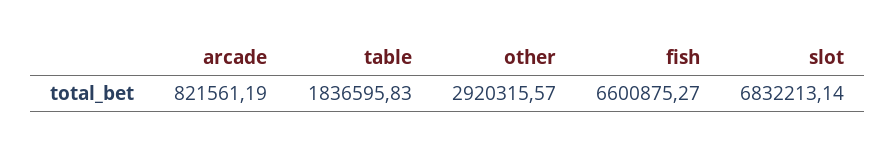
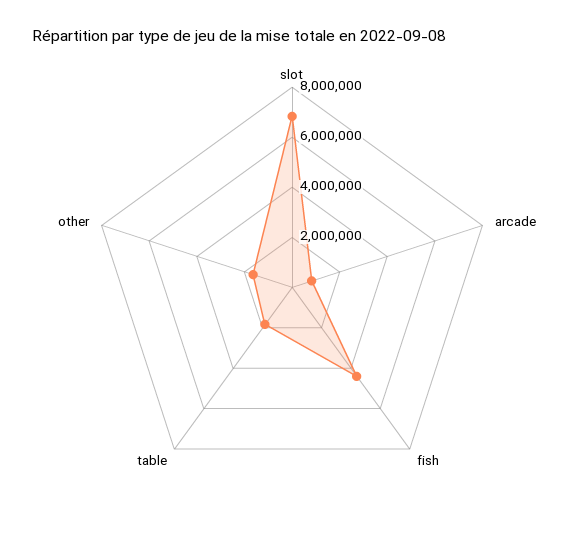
  {
    "arcade": 821561.19,
    "table": 1836595.83,
-   "other": 2920315.57,
+   "other": 1500000,
-   "fish": 6600875.27,
+   "fish": 4500000,
    "slot": 6832213.14
  }

